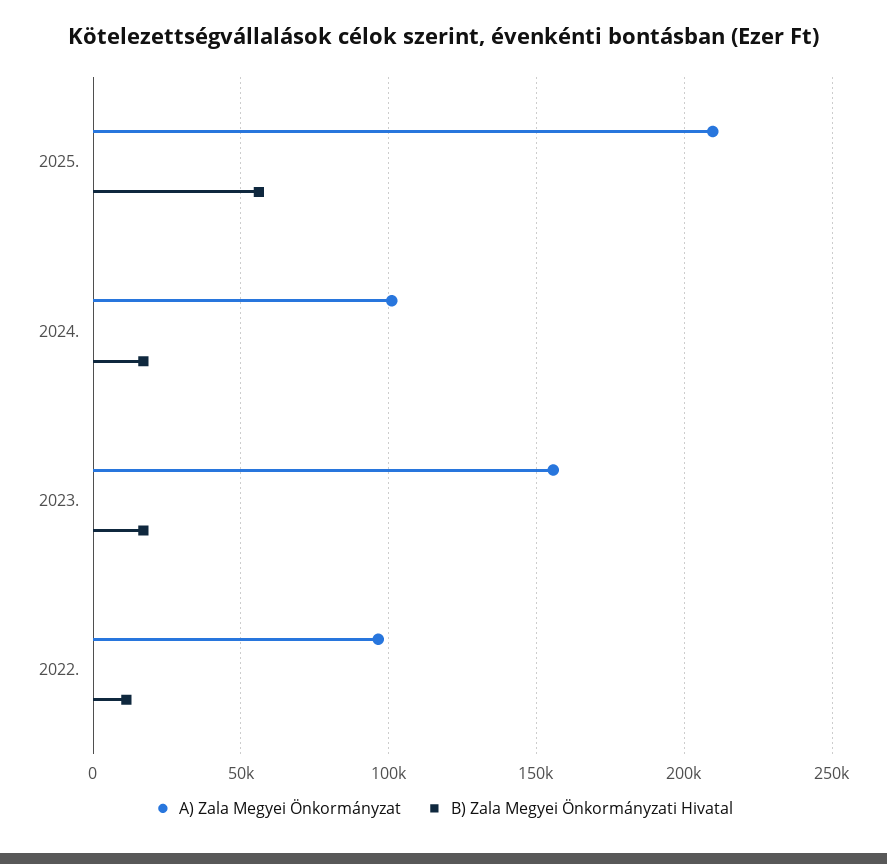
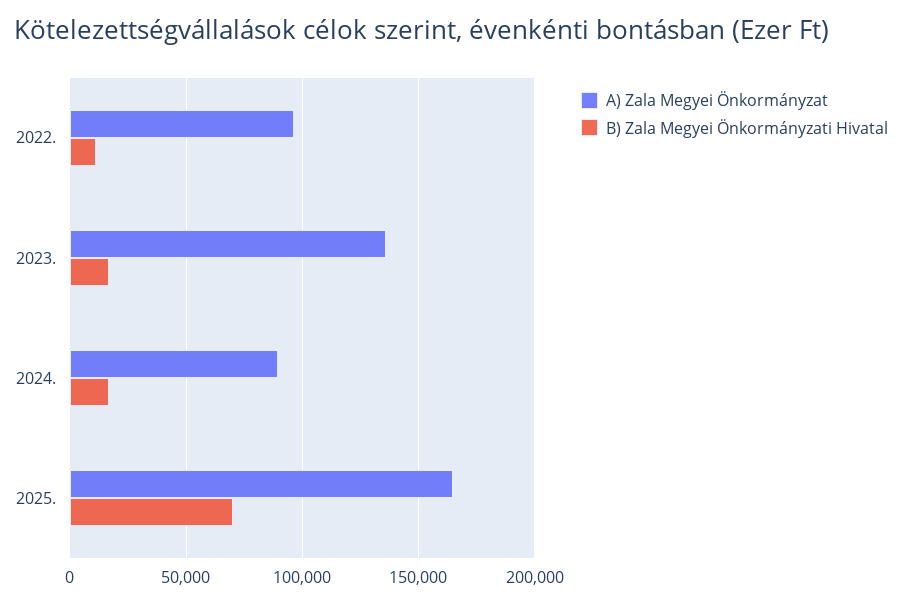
  {
    "A) Zala Megyei Önkormányzat": {
-     "2025.": 210000,
+     "2025.": 165000,
-     "2024.": 100000,
+     "2024.": 90000,
-     "2023.": 155000,
+     "2023.": 135000,
      "2022.": 95000
    },
    "B) Zala Megyei Önkormányzati Hivatal": {
-     "2025.": 55000,
+     "2025.": 70000,
      "2024.": 15000,
      "2023.": 15000,
      "2022.": 10000
    }
  }

